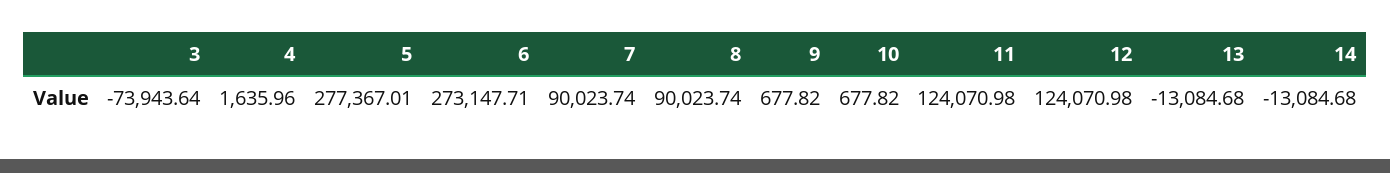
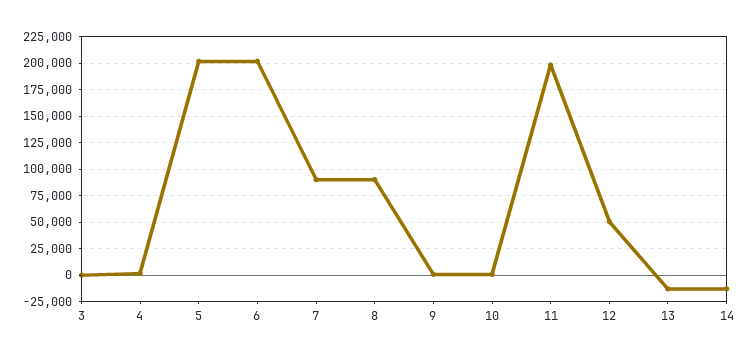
  {
-   "3": -73943.64,
+   "3": 0,
    "4": 1635.96,
-   "5": 277367.01,
+   "5": 200000,
-   "6": 273147.71,
+   "6": 200000,
    "7": 90023.74,
    "8": 90023.74,
    "9": 677.82,
    "10": 677.82,
-   "11": 124070.98,
+   "11": 200000,
-   "12": 124070.98,
+   "12": 50000,
    "13": -13084.68,
    "14": -13084.68
  }

